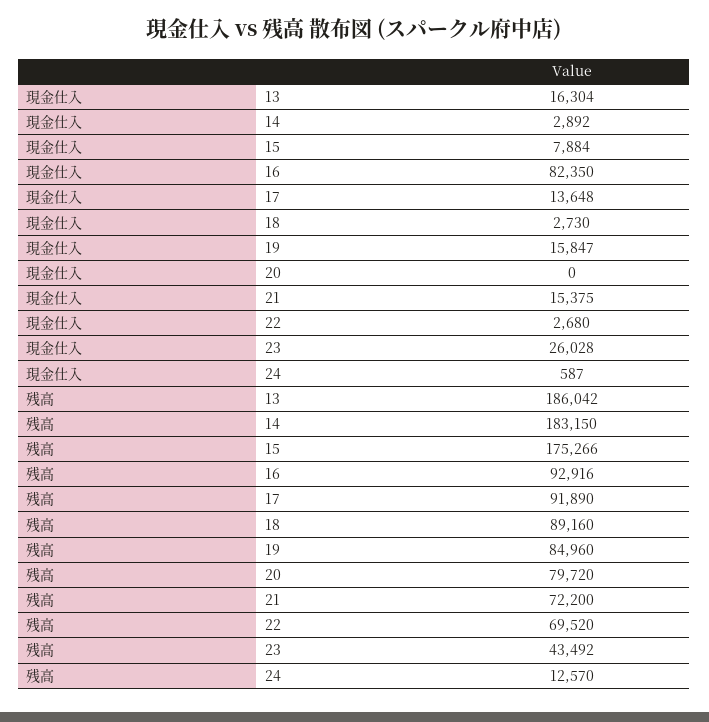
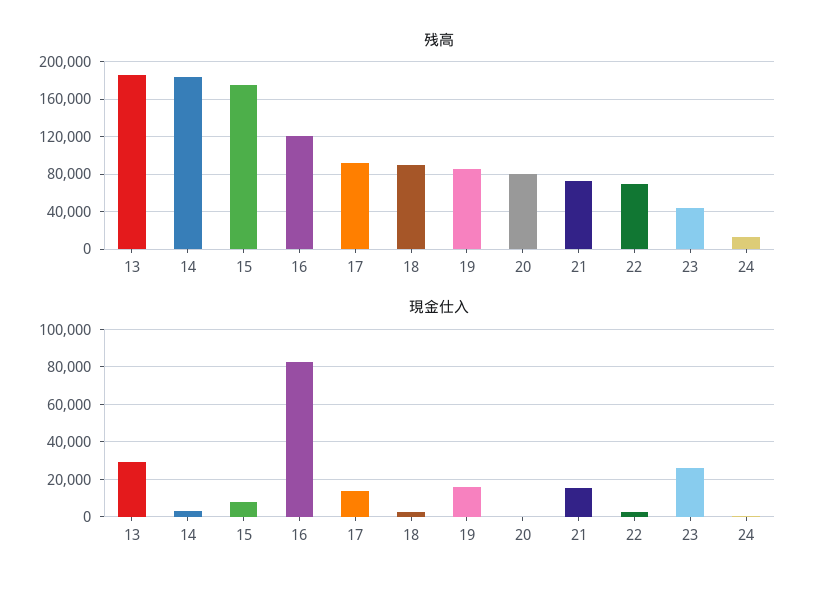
  {
    "現金仕入": {
-     "13": 16304,
+     "13": 30000,
      "14": 2892,
      "15": 7884,
      "16": 82350,
      "17": 13648,
      "18": 2730,
      "19": 15847,
      "20": 0,
      "21": 15375,
      "22": 2680,
      "23": 26028,
      "24": 587
    },
    "残高": {
      "13": 186042,
      "14": 183150,
      "15": 175266,
-     "16": 92916,
+     "16": 120000,
      "17": 91890,
      "18": 89160,
      "19": 84960,
      "20": 79720,
      "21": 72200,
      "22": 69520,
      "23": 43492,
      "24": 12570
    }
  }

